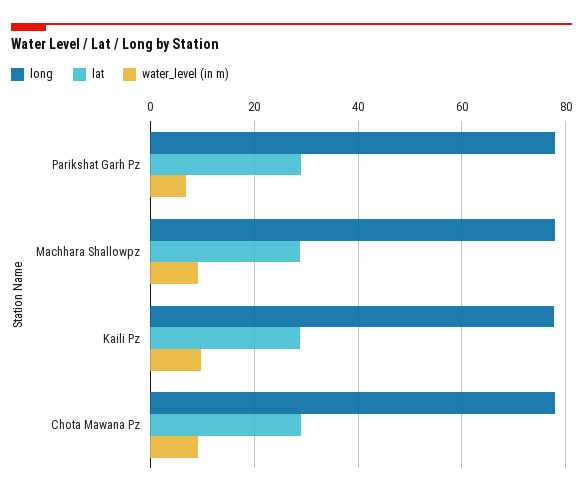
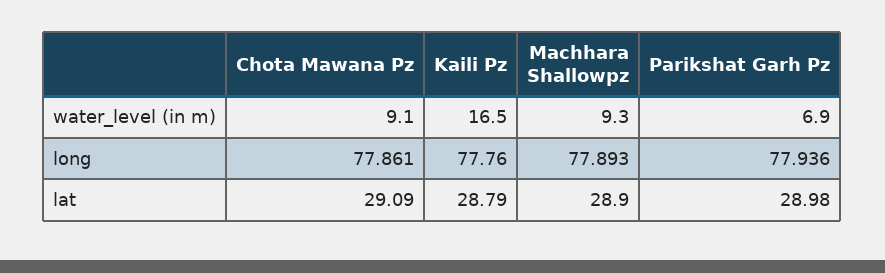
  {
    "long": {
      "Parikshat Garh Pz": 77.936,
      "Machhara Shallowpz": 77.893,
      "Kaili Pz": 77.76,
      "Chota Mawana Pz": 77.861
    },
    "lat": {
      "Parikshat Garh Pz": 28.98,
      "Machhara Shallowpz": 28.9,
      "Kaili Pz": 28.79,
      "Chota Mawana Pz": 29.09
    },
    "water_level (in m)": {
      "Parikshat Garh Pz": 6.9,
      "Machhara Shallowpz": 9.3,
-     "Kaili Pz": 10,
+     "Kaili Pz": 16.5,
      "Chota Mawana Pz": 9.1
    }
  }

